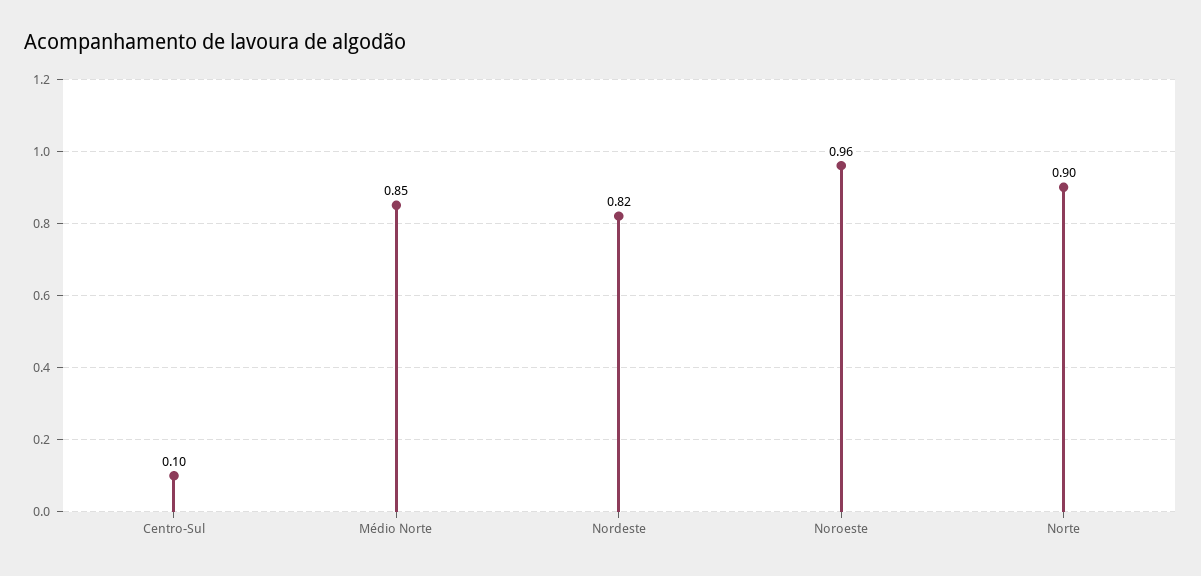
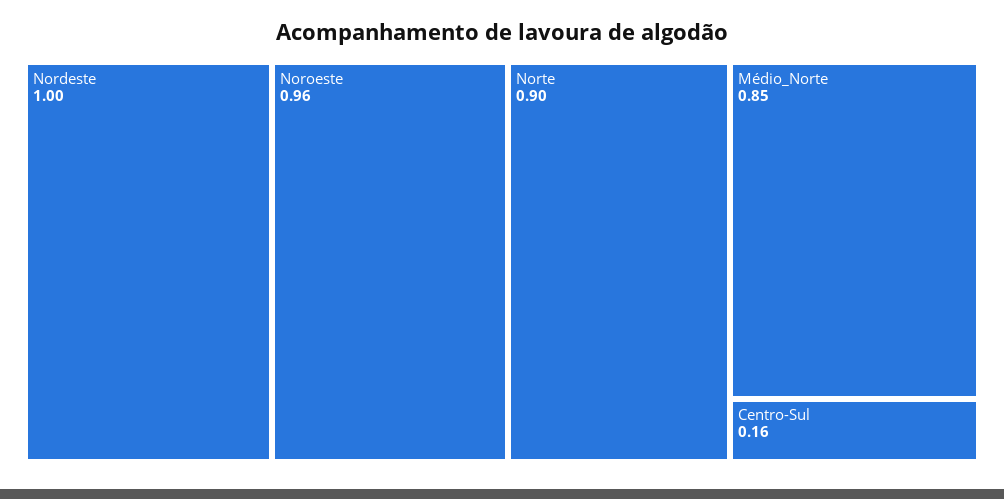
  {
-   "Centro-Sul": 0.1,
+   "Centro-Sul": 0.16,
    "Médio Norte": 0.85,
-   "Nordeste": 0.82,
+   "Nordeste": 1,
    "Noroeste": 0.96,
    "Norte": 0.9
  }

